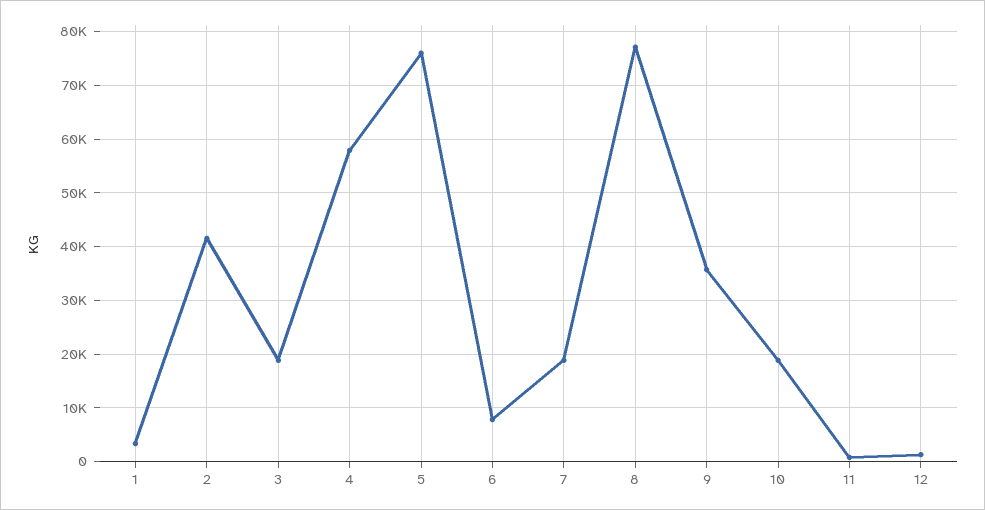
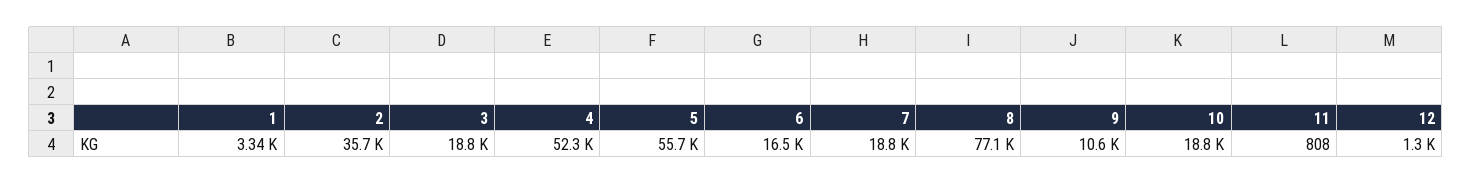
  {
    "1": 3340,
-   "2": 42000,
+   "2": 35700,
    "3": 18800,
-   "4": 58000,
+   "4": 52300,
-   "5": 76000,
+   "5": 55700,
-   "6": 8000,
+   "6": 16500,
    "7": 18800,
    "8": 77100,
-   "9": 36000,
+   "9": 10600,
    "10": 18800,
    "11": 808,
    "12": 1300
  }

